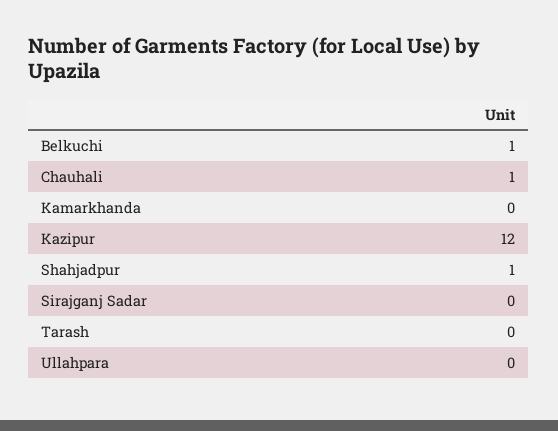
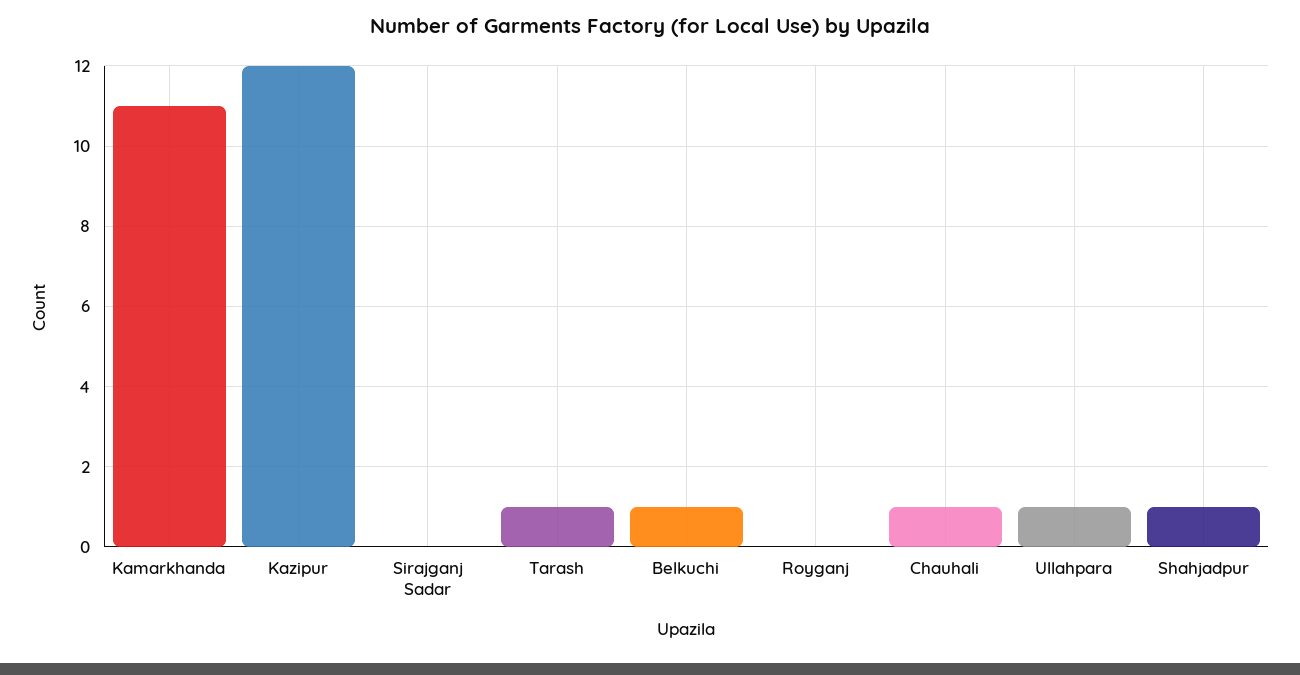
  {
    "Belkuchi": 1,
    "Chauhali": 1,
-   "Kamarkhanda": 0,
+   "Kamarkhanda": 11,
    "Kazipur": 12,
    "Shahjadpur": 1,
    "Sirajganj Sadar": 0,
-   "Tarash": 0,
+   "Tarash": 1,
-   "Ullahpara": 0
+   "Ullahpara": 1,
+   "Royganj": 0
  }

